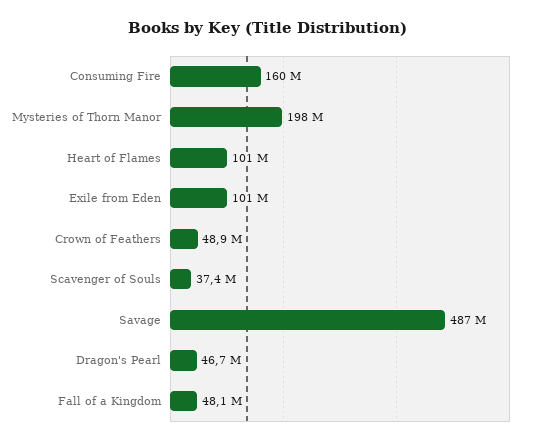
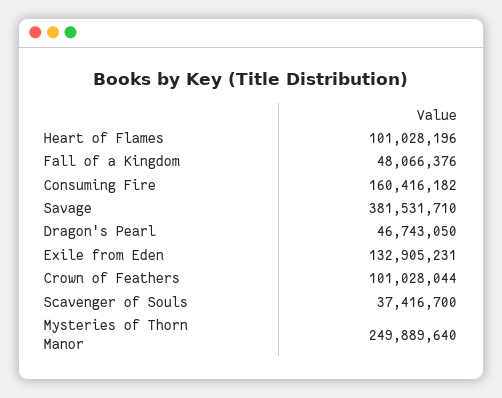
  {
    "Consuming Fire": 160416182,
-   "Mysteries of Thorn Manor": 198000000,
+   "Mysteries of Thorn Manor": 249889640,
    "Heart of Flames": 101028196,
-   "Exile from Eden": 101000000,
+   "Exile from Eden": 132905231,
-   "Crown of Feathers": 48900000,
+   "Crown of Feathers": 101028044,
    "Scavenger of Souls": 37416700,
-   "Savage": 487000000,
+   "Savage": 381531710,
    "Dragon's Pearl": 46743050,
    "Fall of a Kingdom": 48066376
  }

